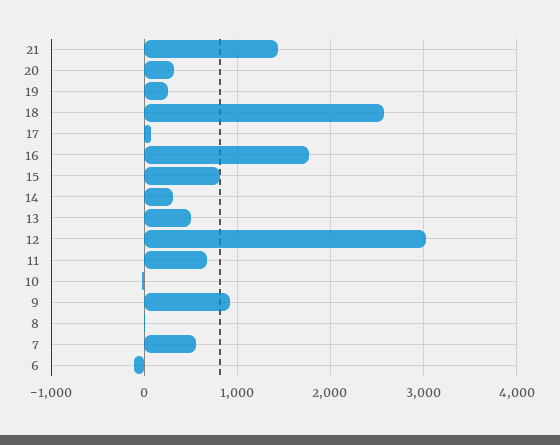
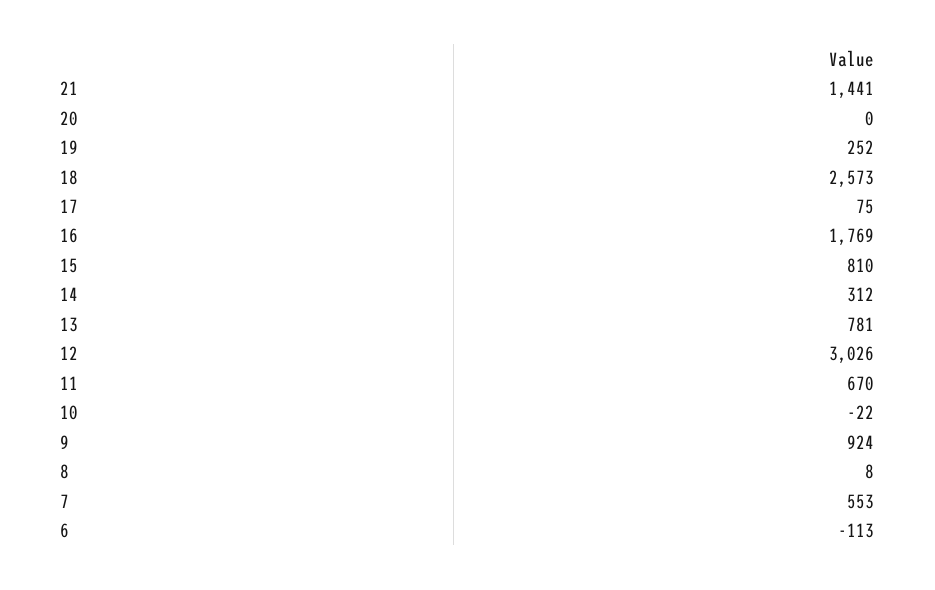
  {
    "21": 1441,
-   "20": 300,
+   "20": 0,
    "19": 252,
    "18": 2573,
    "17": 75,
    "16": 1769,
    "15": 810,
    "14": 312,
-   "13": 500,
+   "13": 781,
    "12": 3026,
    "11": 670,
    "10": -22,
    "9": 924,
    "8": 8,
    "7": 553,
    "6": -113
  }

